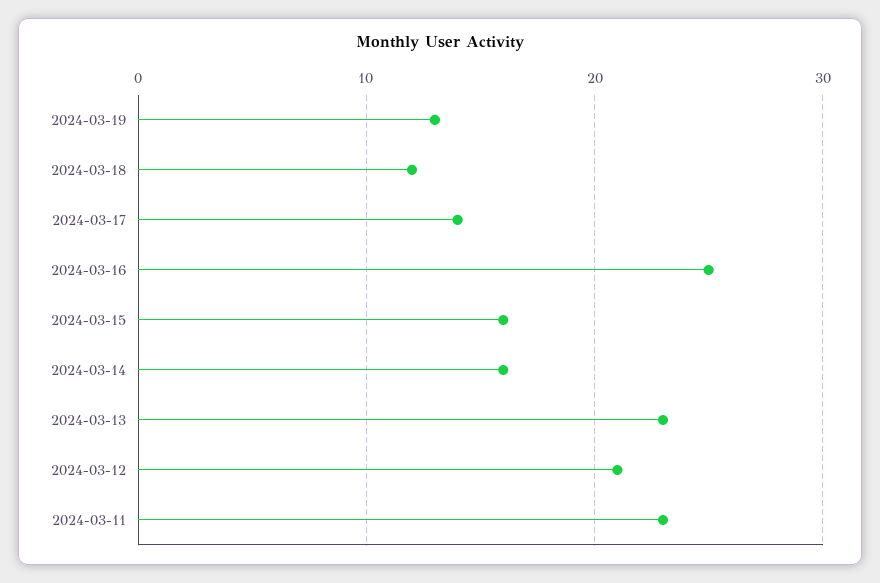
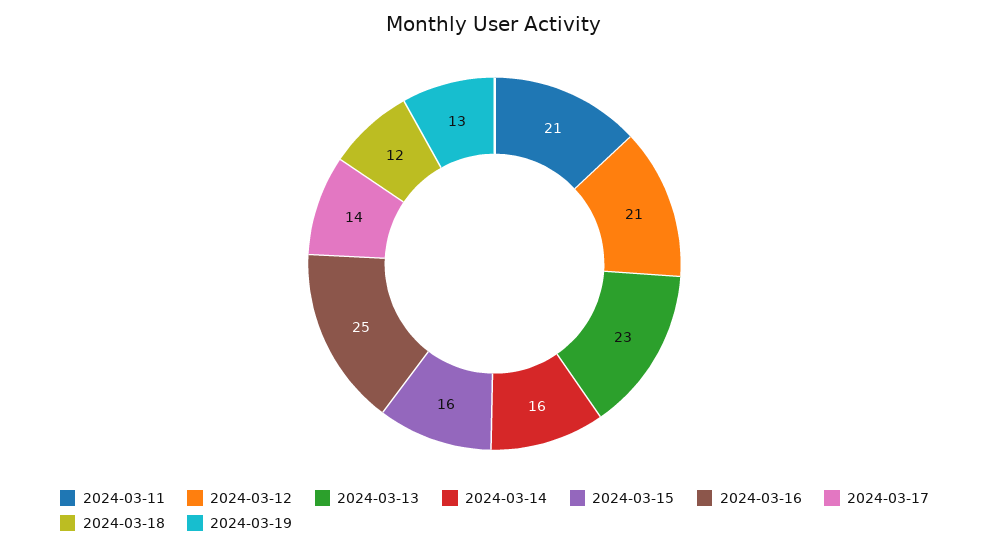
  {
    "2024-03-19": 13,
    "2024-03-18": 12,
    "2024-03-17": 14,
    "2024-03-16": 25,
    "2024-03-15": 16,
    "2024-03-14": 16,
    "2024-03-13": 23,
    "2024-03-12": 21,
-   "2024-03-11": 23
+   "2024-03-11": 21
  }

